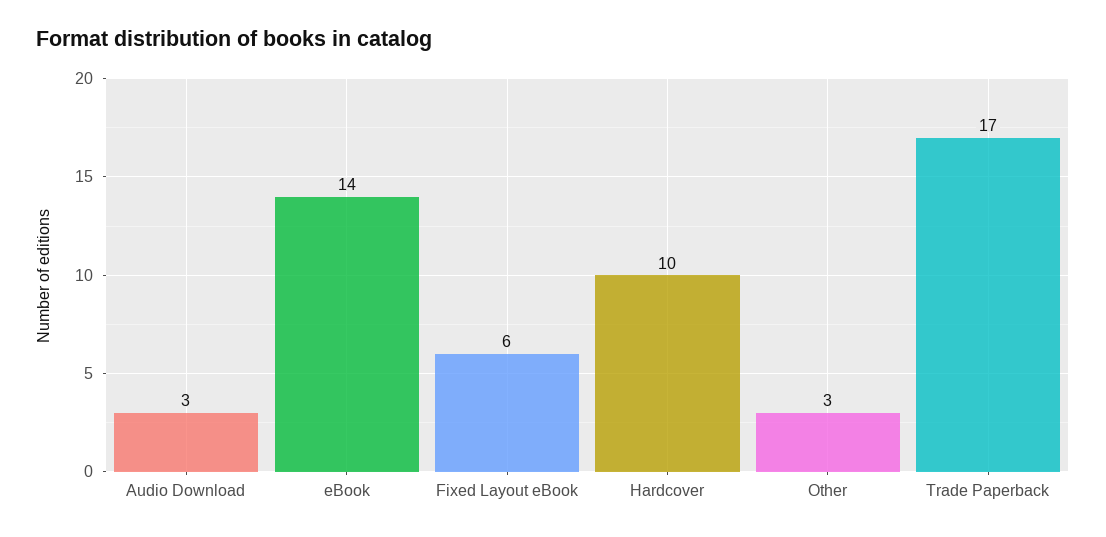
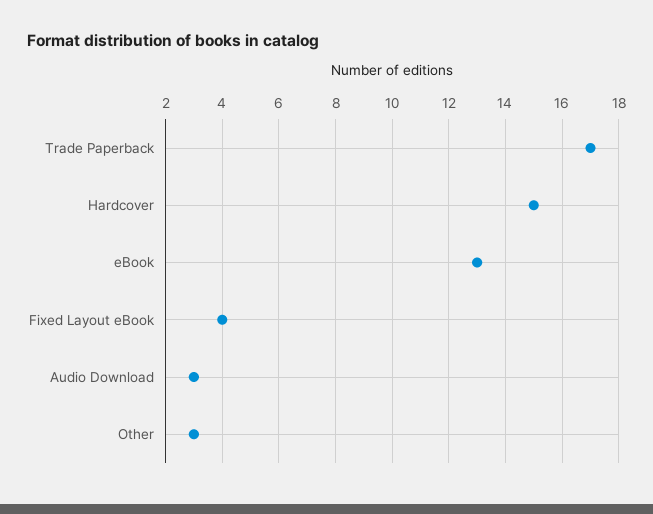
  {
    "Audio Download": 3,
-   "eBook": 14,
+   "eBook": 13,
-   "Fixed Layout eBook": 6,
+   "Fixed Layout eBook": 4,
-   "Hardcover": 10,
+   "Hardcover": 15,
    "Other": 3,
    "Trade Paperback": 17
  }

